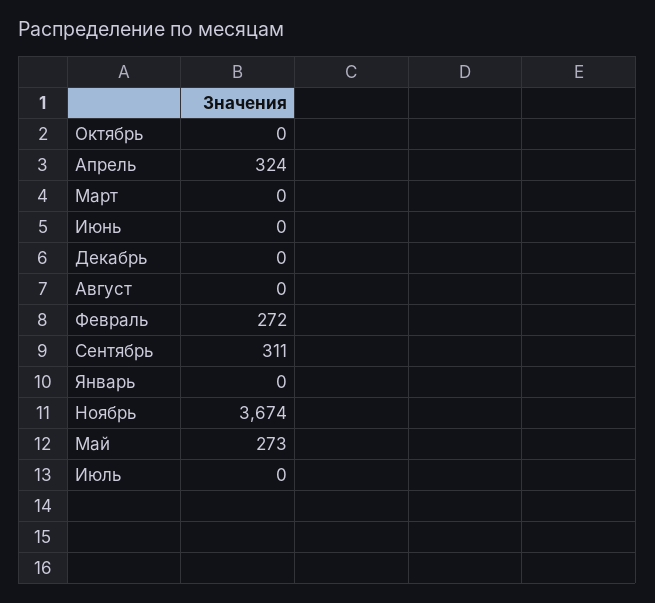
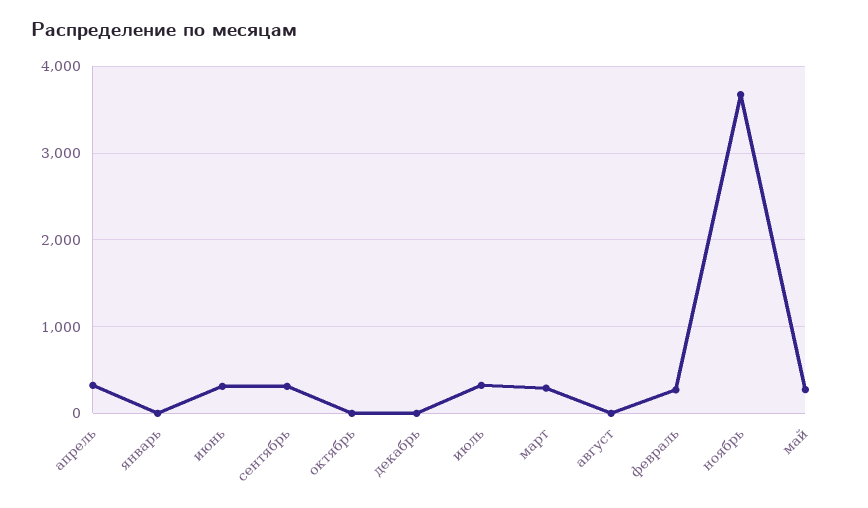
  {
    "Октябрь": 0,
    "Апрель": 324,
-   "Март": 0,
+   "Март": 300,
-   "Июнь": 0,
+   "Июнь": 300,
    "Декабрь": 0,
    "Август": 0,
    "Февраль": 272,
    "Сентябрь": 311,
    "Январь": 0,
    "Ноябрь": 3674,
    "Май": 273,
-   "Июль": 0
+   "Июль": 300
  }

